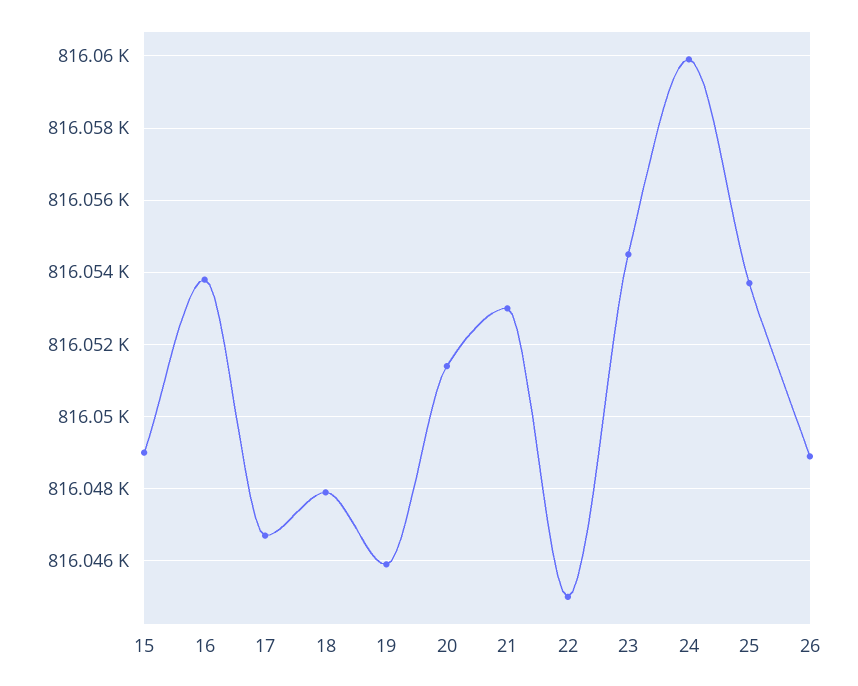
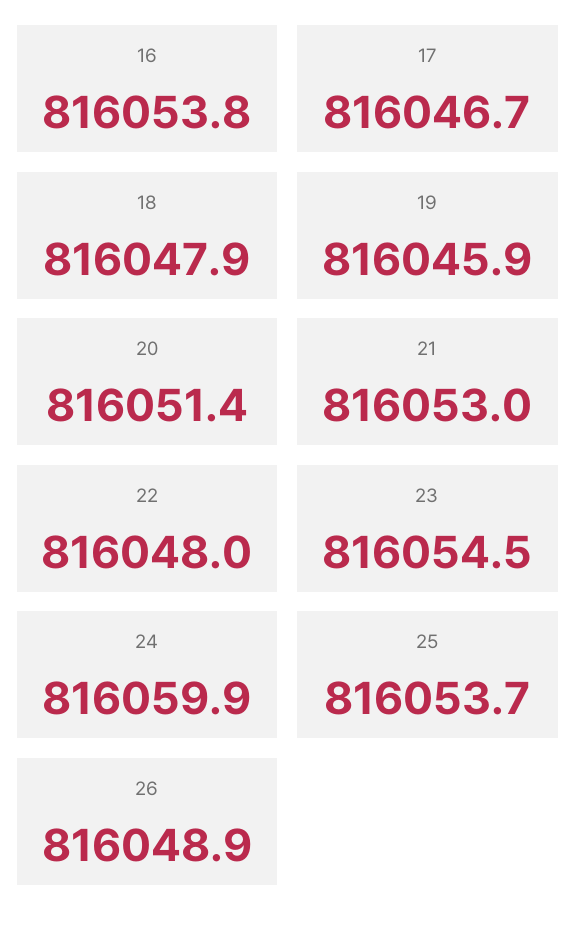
  {
-   "15": 816049,
    "16": 816053.8,
    "17": 816046.7,
    "18": 816047.9,
    "19": 816045.9,
    "20": 816051.4,
    "21": 816053,
-   "22": 816045,
+   "22": 816048,
    "23": 816054.5,
    "24": 816059.9,
    "25": 816053.7,
    "26": 816048.9
  }

